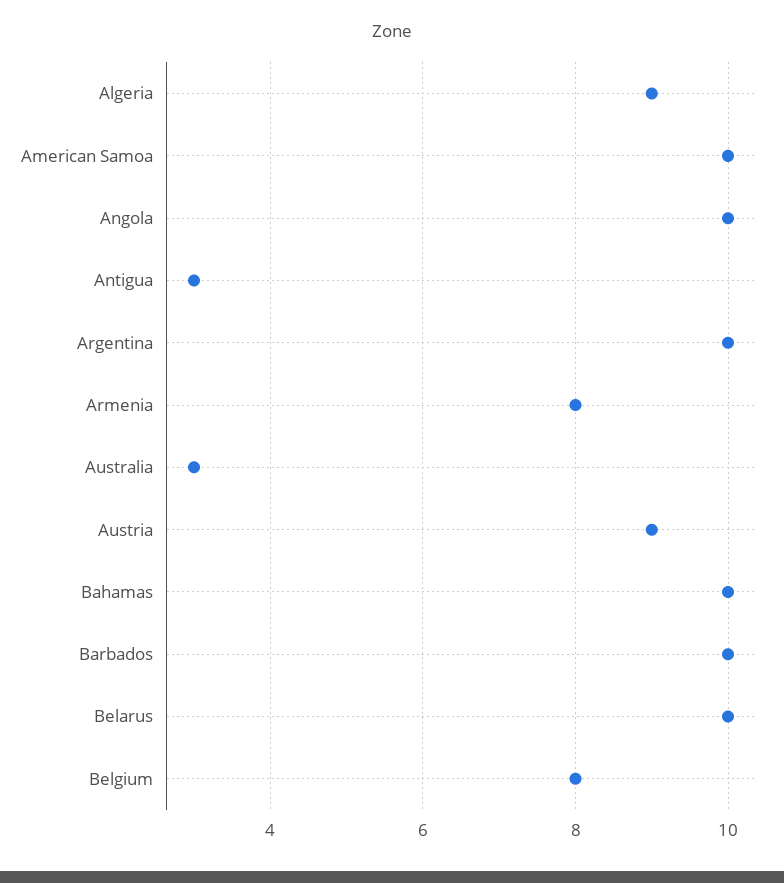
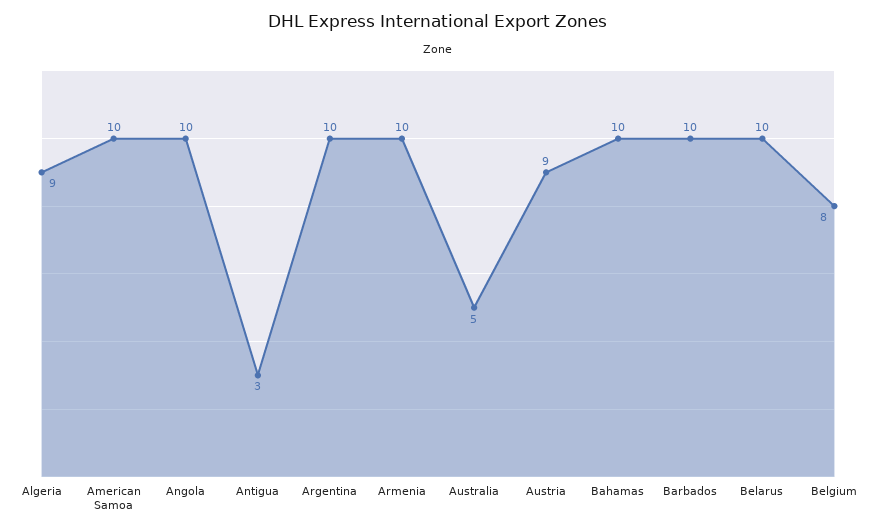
  {
    "Algeria": 9,
    "American Samoa": 10,
    "Angola": 10,
    "Antigua": 3,
    "Argentina": 10,
-   "Armenia": 8,
+   "Armenia": 10,
-   "Australia": 3,
+   "Australia": 5,
    "Austria": 9,
    "Bahamas": 10,
    "Barbados": 10,
    "Belarus": 10,
    "Belgium": 8
  }

